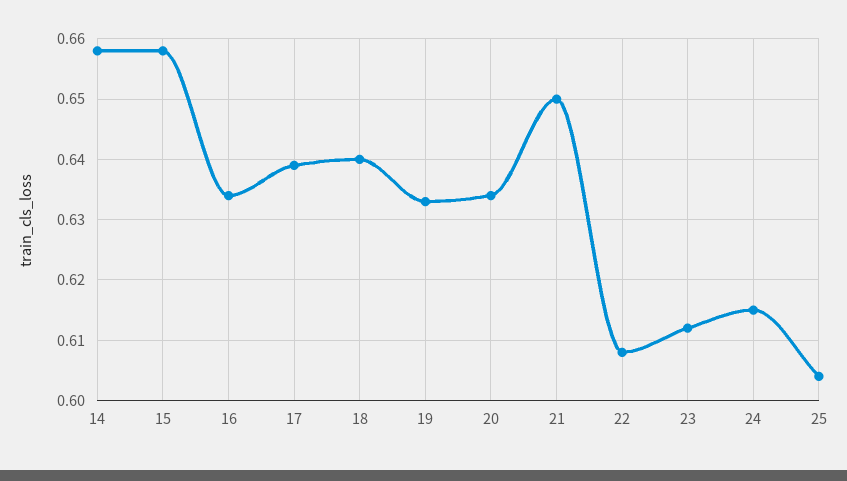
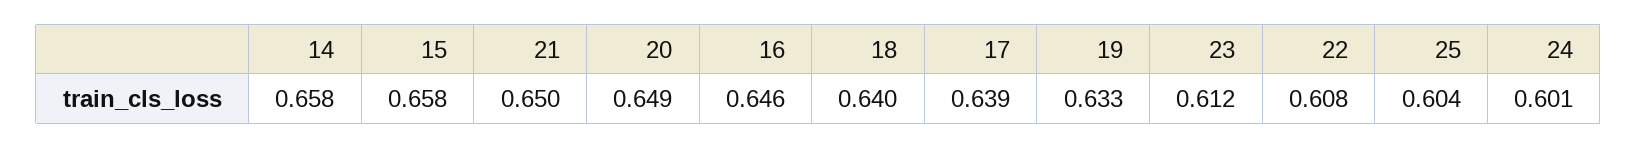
  {
    "14": 0.658,
    "15": 0.658,
-   "16": 0.634,
+   "16": 0.646,
    "17": 0.639,
    "18": 0.64,
    "19": 0.633,
-   "20": 0.634,
+   "20": 0.649,
    "21": 0.65,
    "22": 0.608,
    "23": 0.612,
-   "24": 0.615,
+   "24": 0.601,
    "25": 0.604
  }

